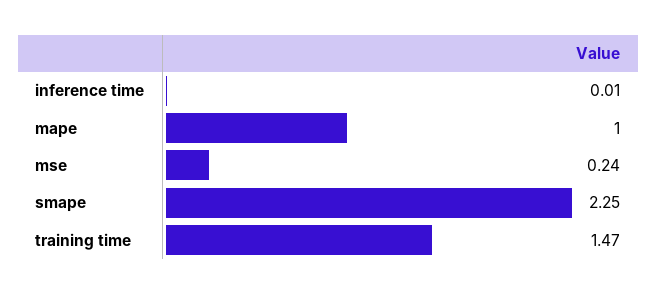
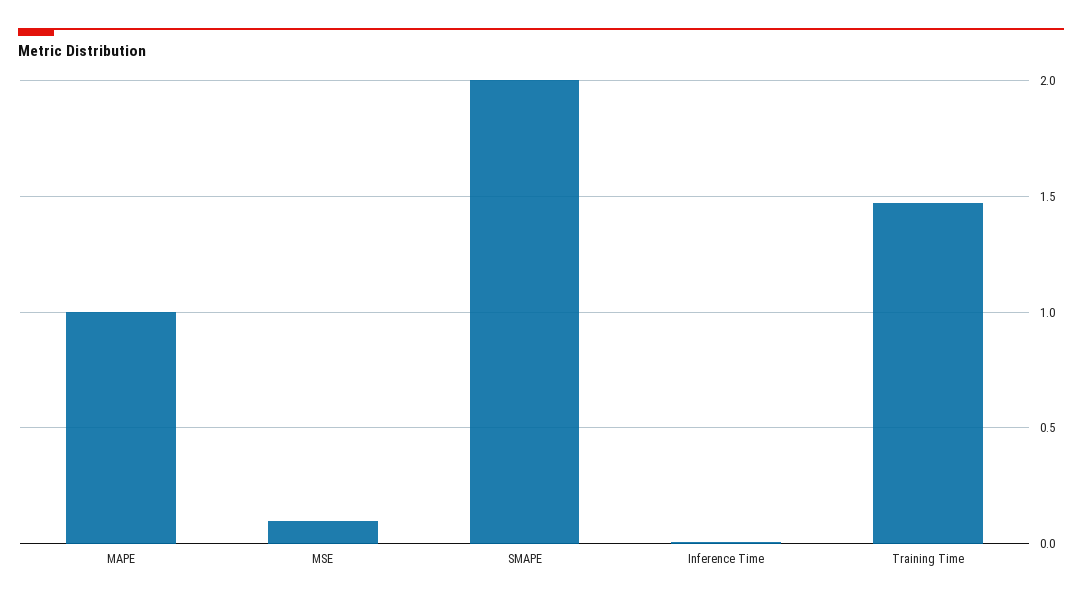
  {
    "inference time": 0.01,
    "mape": 1,
-   "mse": 0.24,
+   "mse": 0.1,
-   "smape": 2.25,
+   "smape": 2,
    "training time": 1.47
  }

